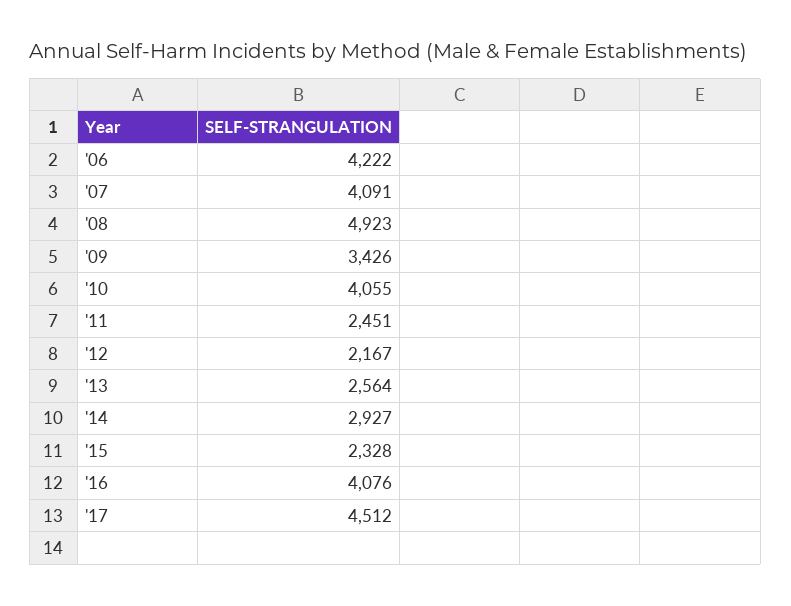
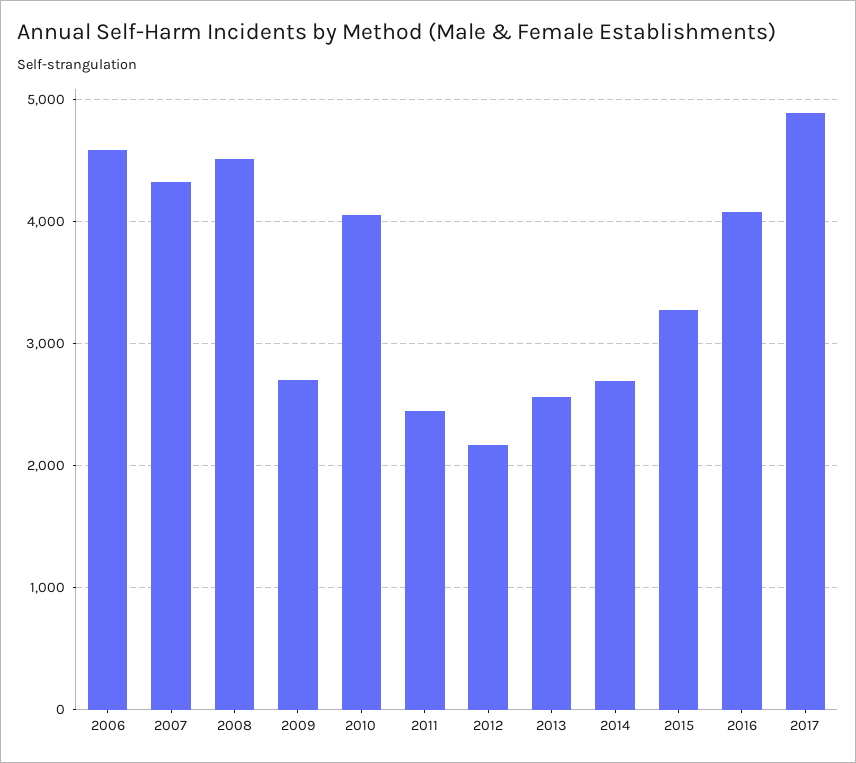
  {
-   "'06": 4222,
+   "'06": 4600,
-   "'07": 4091,
+   "'07": 4300,
-   "'08": 4923,
+   "'08": 4500,
-   "'09": 3426,
+   "'09": 2700,
    "'10": 4055,
    "'11": 2451,
    "'12": 2167,
    "'13": 2564,
-   "'14": 2927,
+   "'14": 2700,
-   "'15": 2328,
+   "'15": 3300,
    "'16": 4076,
-   "'17": 4512
+   "'17": 4900
  }

